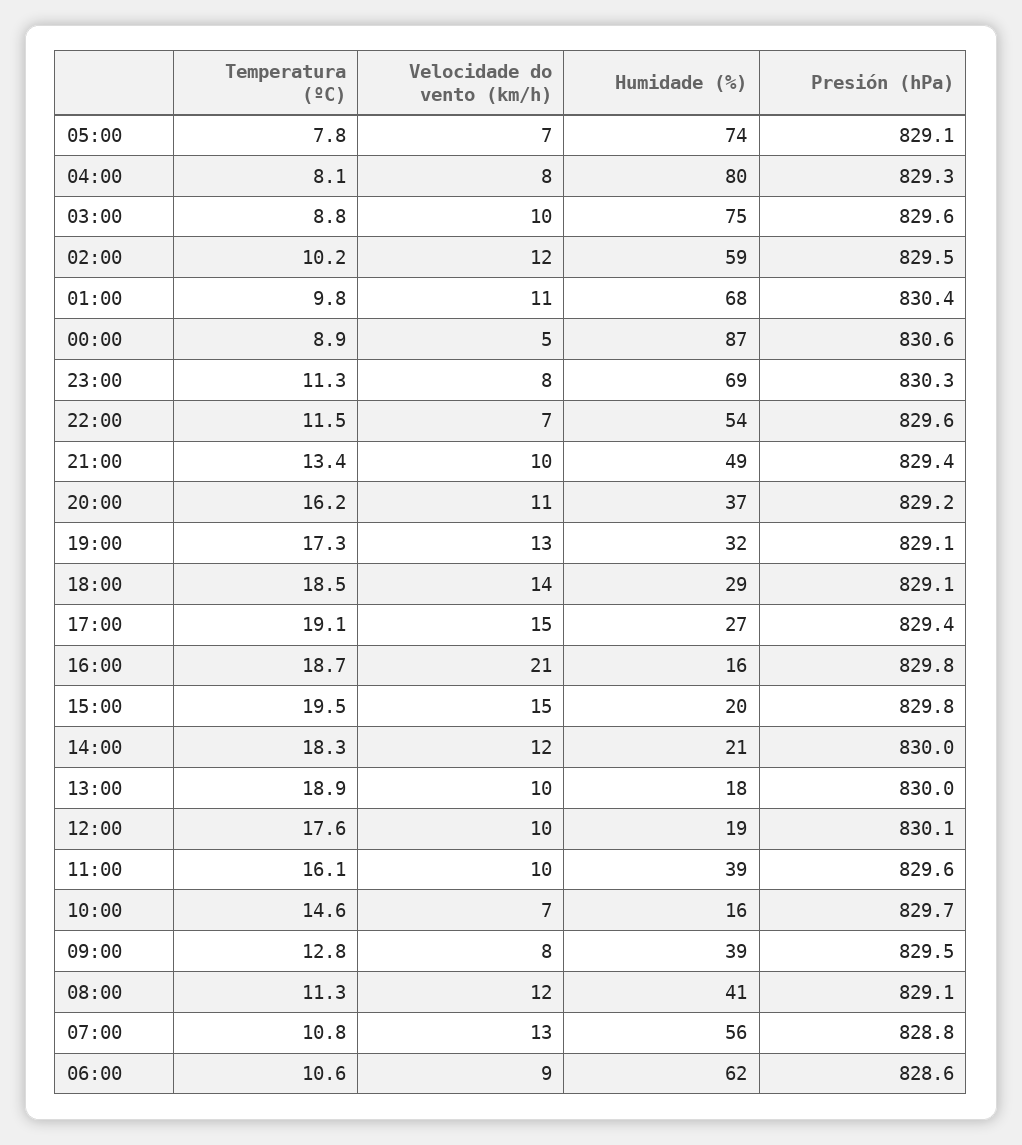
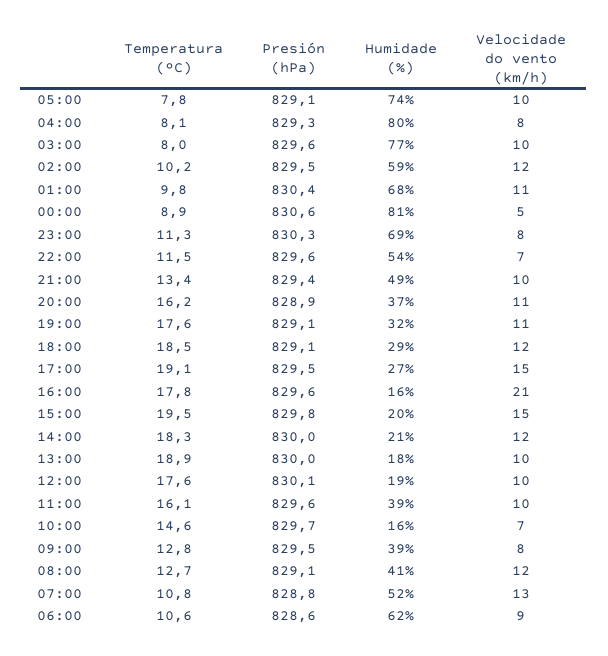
  {
    "Temperatura (ºC)": {
      "05:00": 7.8,
      "04:00": 8.1,
-     "03:00": 8.8,
+     "03:00": 8,
      "02:00": 10.2,
      "01:00": 9.8,
      "00:00": 8.9,
      "23:00": 11.3,
      "22:00": 11.5,
      "21:00": 13.4,
      "20:00": 16.2,
-     "19:00": 17.3,
+     "19:00": 17.6,
      "18:00": 18.5,
      "17:00": 19.1,
-     "16:00": 18.7,
+     "16:00": 17.8,
      "15:00": 19.5,
      "14:00": 18.3,
      "13:00": 18.9,
      "12:00": 17.6,
      "11:00": 16.1,
      "10:00": 14.6,
      "09:00": 12.8,
-     "08:00": 11.3,
+     "08:00": 12.7,
      "07:00": 10.8,
      "06:00": 10.6
    },
    "Velocidade do vento (km/h)": {
-     "05:00": 7,
+     "05:00": 10,
      "04:00": 8,
      "03:00": 10,
      "02:00": 12,
      "01:00": 11,
      "00:00": 5,
      "23:00": 8,
      "22:00": 7,
      "21:00": 10,
      "20:00": 11,
-     "19:00": 13,
+     "19:00": 11,
-     "18:00": 14,
+     "18:00": 12,
      "17:00": 15,
      "16:00": 21,
      "15:00": 15,
      "14:00": 12,
      "13:00": 10,
      "12:00": 10,
      "11:00": 10,
      "10:00": 7,
      "09:00": 8,
      "08:00": 12,
      "07:00": 13,
      "06:00": 9
    },
    "Humidade (%)": {
      "05:00": 74,
      "04:00": 80,
-     "03:00": 75,
+     "03:00": 77,
      "02:00": 59,
      "01:00": 68,
-     "00:00": 87,
+     "00:00": 81,
      "23:00": 69,
      "22:00": 54,
      "21:00": 49,
      "20:00": 37,
      "19:00": 32,
      "18:00": 29,
      "17:00": 27,
      "16:00": 16,
      "15:00": 20,
      "14:00": 21,
      "13:00": 18,
      "12:00": 19,
      "11:00": 39,
      "10:00": 16,
      "09:00": 39,
      "08:00": 41,
-     "07:00": 56,
+     "07:00": 52,
      "06:00": 62
    },
    "Presión (hPa)": {
      "05:00": 829.1,
      "04:00": 829.3,
      "03:00": 829.6,
      "02:00": 829.5,
      "01:00": 830.4,
      "00:00": 830.6,
      "23:00": 830.3,
      "22:00": 829.6,
      "21:00": 829.4,
-     "20:00": 829.2,
+     "20:00": 828.9,
      "19:00": 829.1,
      "18:00": 829.1,
-     "17:00": 829.4,
+     "17:00": 829.5,
-     "16:00": 829.8,
+     "16:00": 829.6,
      "15:00": 829.8,
      "14:00": 830,
      "13:00": 830,
      "12:00": 830.1,
      "11:00": 829.6,
      "10:00": 829.7,
      "09:00": 829.5,
      "08:00": 829.1,
      "07:00": 828.8,
      "06:00": 828.6
    }
  }

